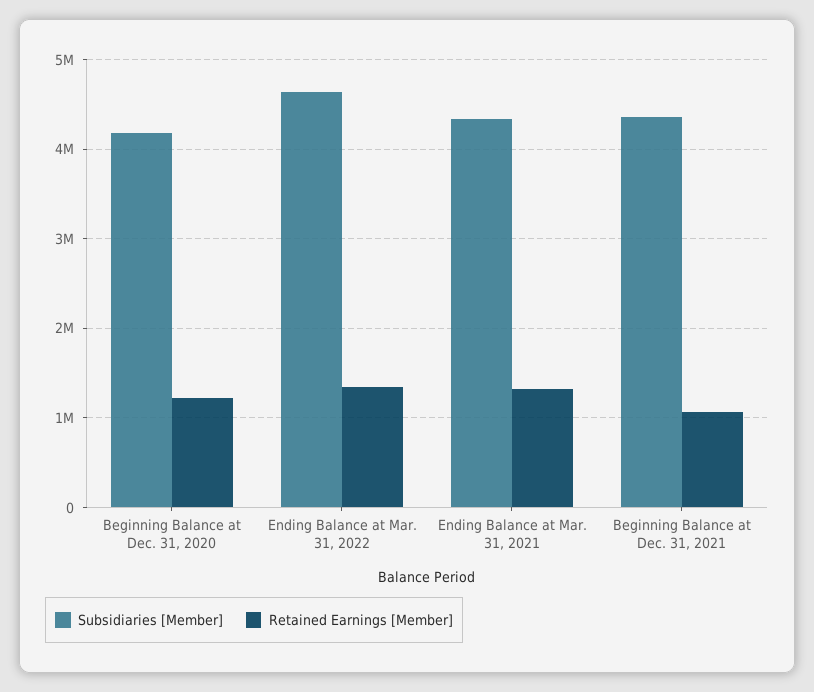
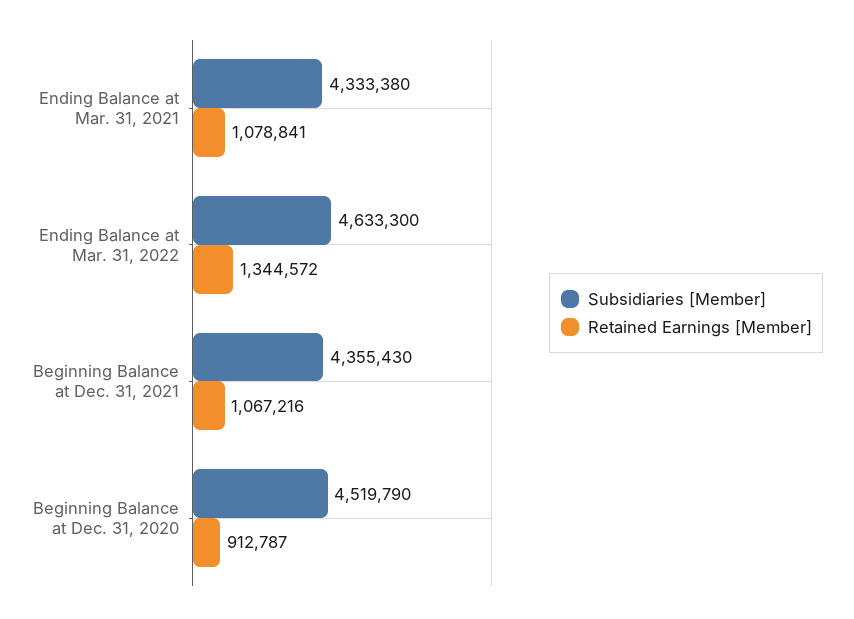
  {
    "Subsidiaries [Member]": {
-     "Beginning Balance at Dec. 31, 2020": 4200000,
+     "Beginning Balance at Dec. 31, 2020": 4519790,
      "Ending Balance at Mar. 31, 2022": 4633300,
      "Ending Balance at Mar. 31, 2021": 4333380,
      "Beginning Balance at Dec. 31, 2021": 4355430
    },
    "Retained Earnings [Member]": {
-     "Beginning Balance at Dec. 31, 2020": 1200000,
+     "Beginning Balance at Dec. 31, 2020": 912787,
      "Ending Balance at Mar. 31, 2022": 1344572,
-     "Ending Balance at Mar. 31, 2021": 1300000,
+     "Ending Balance at Mar. 31, 2021": 1078841,
      "Beginning Balance at Dec. 31, 2021": 1067216
    }
  }

